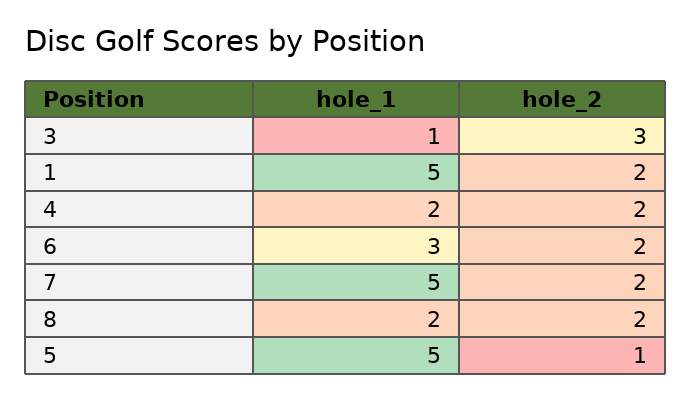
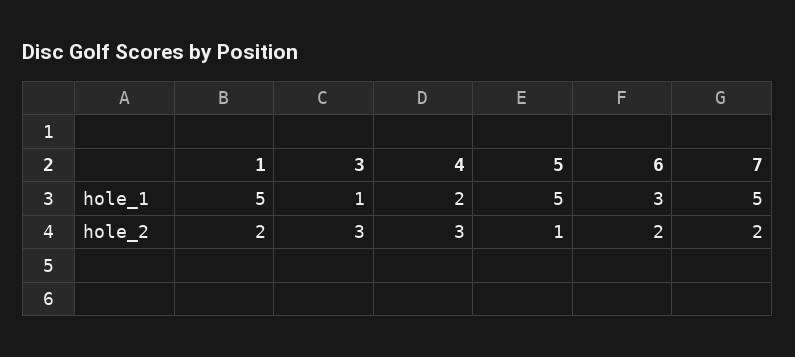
  {
    "hole_1": {
      "3": 1,
      "1": 5,
      "4": 2,
      "6": 3,
      "7": 5,
-     "8": 2,
      "5": 5
    },
    "hole_2": {
      "3": 3,
      "1": 2,
-     "4": 2,
+     "4": 3,
      "6": 2,
      "7": 2,
-     "8": 2,
      "5": 1
    }
  }

